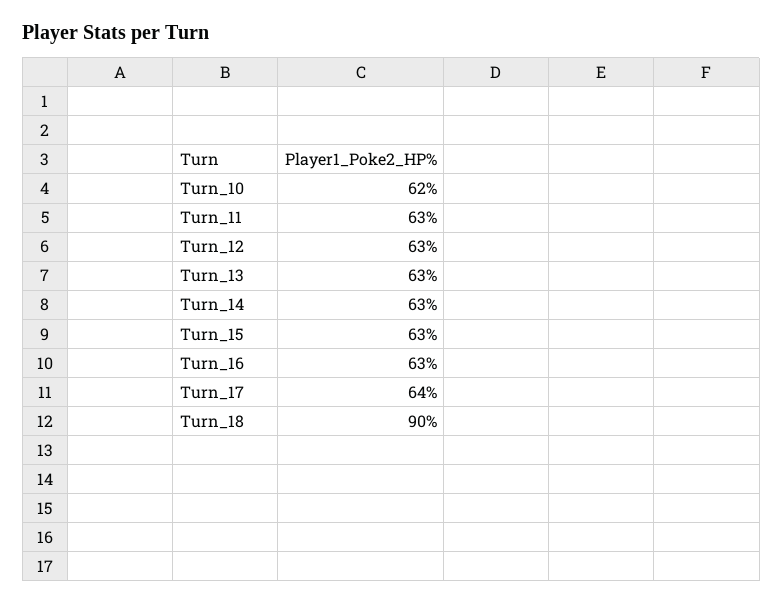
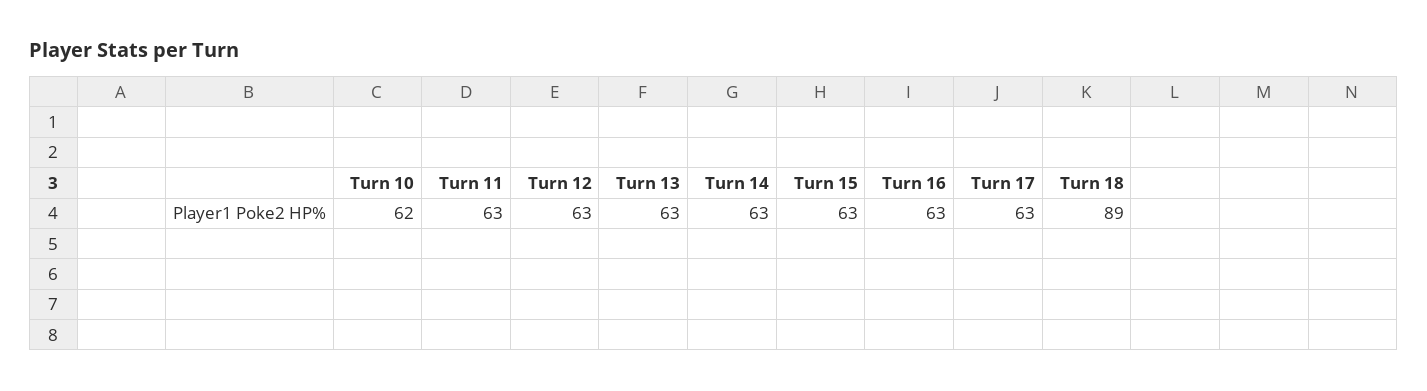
  {
    "Turn_10": 62,
    "Turn_11": 63,
    "Turn_12": 63,
    "Turn_13": 63,
    "Turn_14": 63,
    "Turn_15": 63,
    "Turn_16": 63,
-   "Turn_17": 64,
+   "Turn_17": 63,
-   "Turn_18": 90
+   "Turn_18": 89
  }

